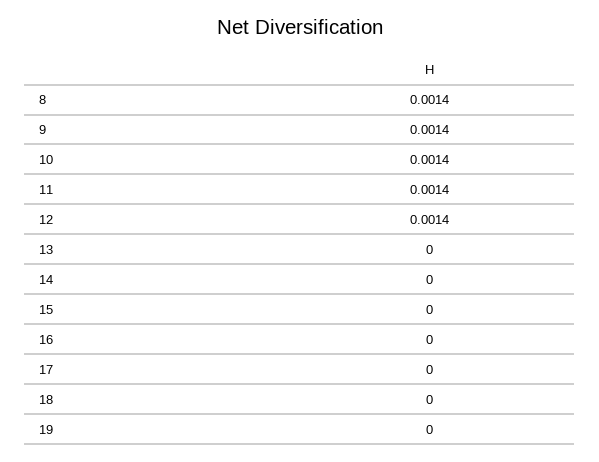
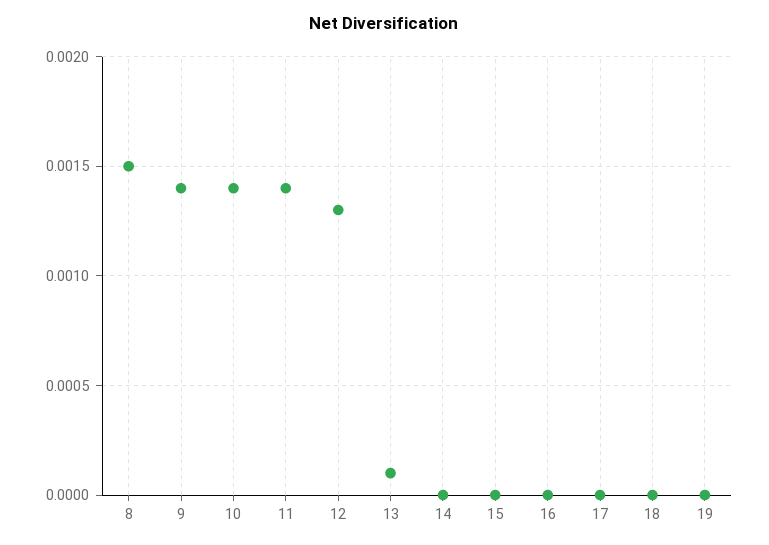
  {
-   "8": 0.0014,
+   "8": 0.0015,
    "9": 0.0014,
    "10": 0.0014,
    "11": 0.0014,
-   "12": 0.0014,
+   "12": 0.0013,
-   "13": 0,
+   "13": 0.0001,
    "14": 0,
    "15": 0,
    "16": 0,
    "17": 0,
    "18": 0,
    "19": 0
  }

